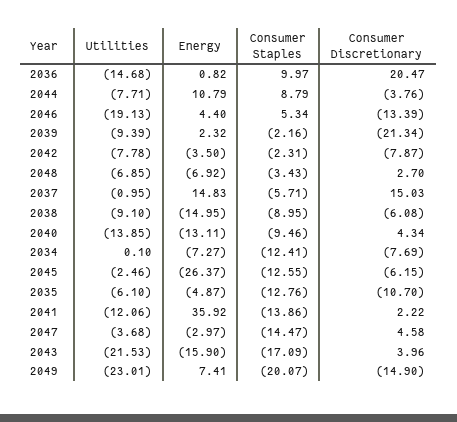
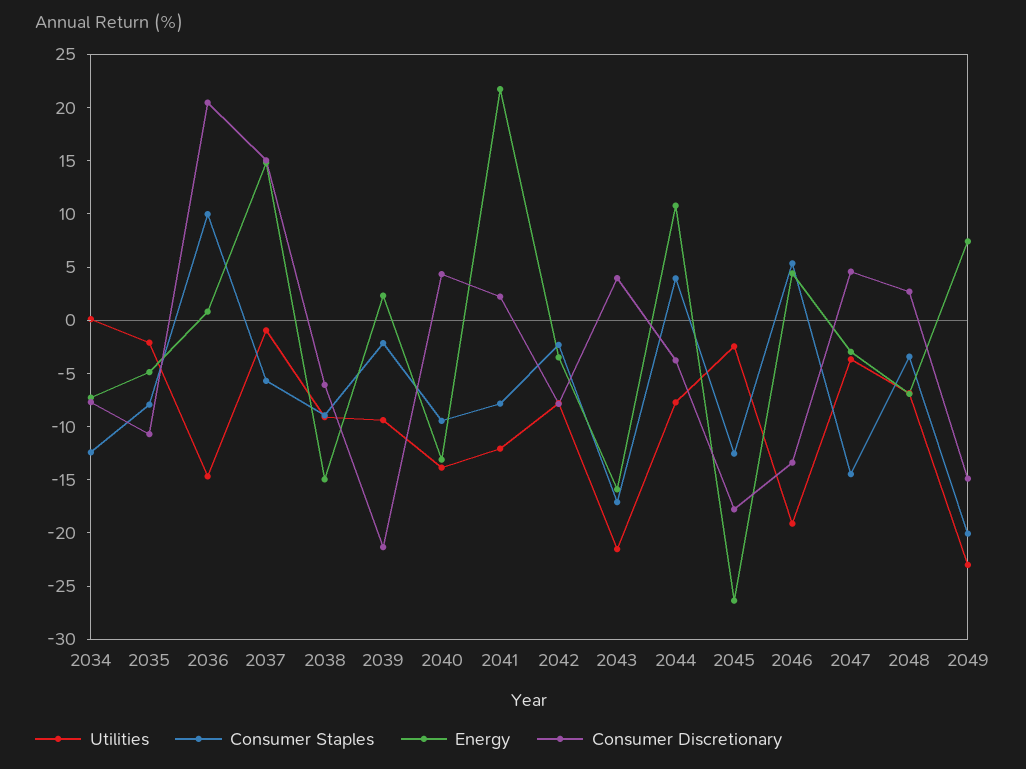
  {
    "Utilities": {
      "2036": -14.68,
      "2044": -7.71,
      "2046": -19.13,
      "2039": -9.39,
      "2042": -7.78,
      "2048": -6.85,
      "2037": -0.95,
      "2038": -9.1,
      "2040": -13.85,
      "2034": 0.1,
      "2045": -2.46,
-     "2035": -6.1,
+     "2035": -2,
      "2041": -12.06,
      "2047": -3.68,
      "2043": -21.53,
      "2049": -23.01
    },
    "Energy": {
      "2036": 0.82,
      "2044": 10.79,
      "2046": 4.4,
      "2039": 2.32,
      "2042": -3.5,
      "2048": -6.92,
      "2037": 14.83,
      "2038": -14.95,
      "2040": -13.11,
      "2034": -7.27,
      "2045": -26.37,
      "2035": -4.87,
-     "2041": 35.92,
+     "2041": 22,
      "2047": -2.97,
      "2043": -15.9,
      "2049": 7.41
    },
    "Consumer Staples": {
      "2036": 9.97,
-     "2044": 8.79,
+     "2044": 4,
      "2046": 5.34,
      "2039": -2.16,
      "2042": -2.31,
      "2048": -3.43,
      "2037": -5.71,
      "2038": -8.95,
      "2040": -9.46,
      "2034": -12.41,
      "2045": -12.55,
-     "2035": -12.76,
+     "2035": -8,
-     "2041": -13.86,
+     "2041": -8,
      "2047": -14.47,
      "2043": -17.09,
      "2049": -20.07
    },
    "Consumer Discretionary": {
      "2036": 20.47,
      "2044": -3.76,
      "2046": -13.39,
      "2039": -21.34,
      "2042": -7.87,
      "2048": 2.7,
      "2037": 15.03,
      "2038": -6.08,
      "2040": 4.34,
      "2034": -7.69,
-     "2045": -6.15,
+     "2045": -18,
      "2035": -10.7,
      "2041": 2.22,
      "2047": 4.58,
      "2043": 3.96,
      "2049": -14.9
    }
  }

